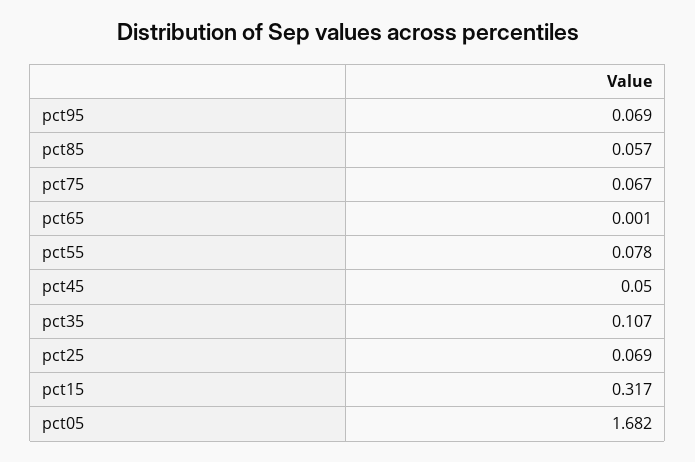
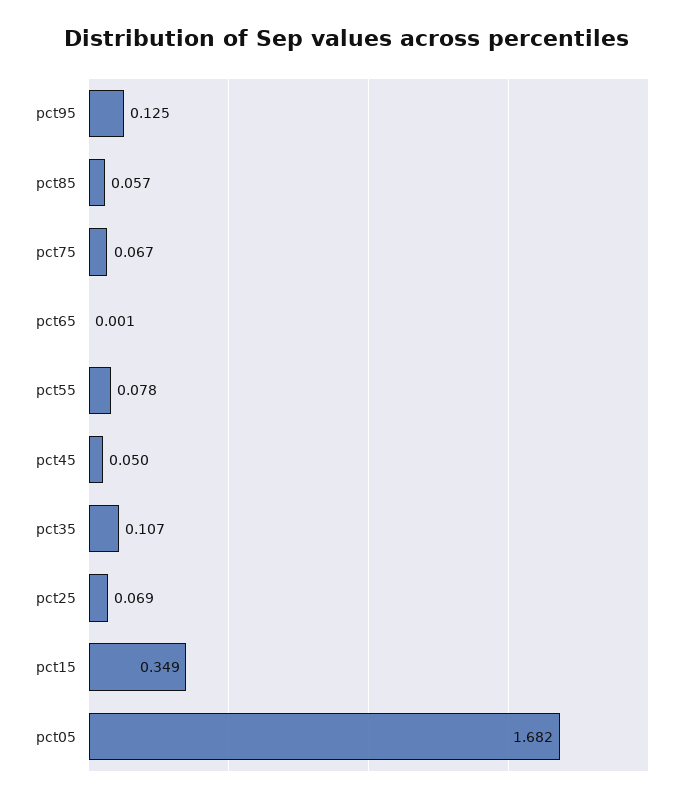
  {
-   "pct95": 0.069,
+   "pct95": 0.125,
    "pct85": 0.057,
    "pct75": 0.067,
    "pct65": 0.001,
    "pct55": 0.078,
    "pct45": 0.05,
    "pct35": 0.107,
    "pct25": 0.069,
-   "pct15": 0.317,
+   "pct15": 0.349,
    "pct05": 1.682
  }

